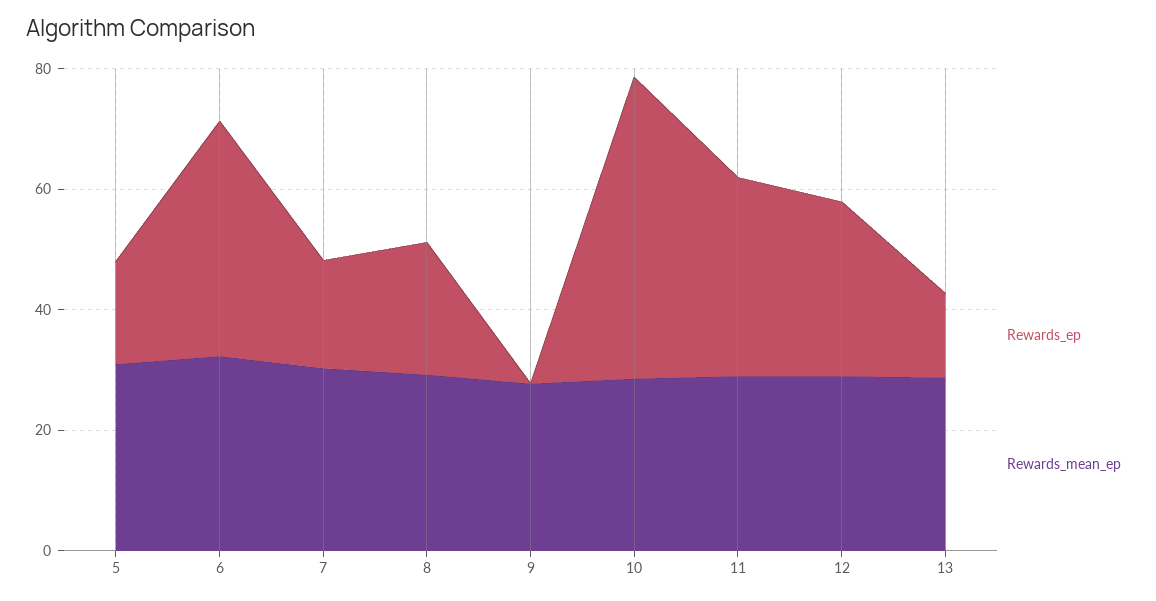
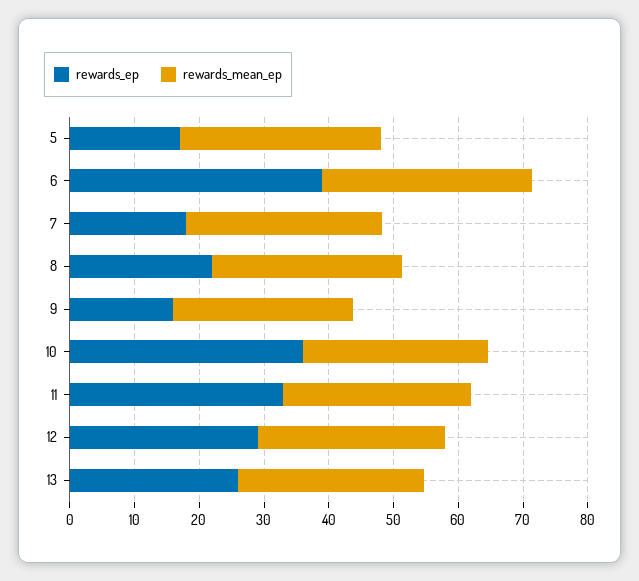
  {
    "Rewards_ep": {
      "5": 18,
      "6": 40,
      "7": 18,
      "8": 22,
-     "9": 0,
+     "9": 16,
-     "10": 50,
+     "10": 36,
      "11": 34,
      "12": 30,
-     "13": 15
+     "13": 26
    },
    "Rewards_mean_ep": {
      "5": 32,
      "6": 32,
      "7": 30,
      "8": 30,
      "9": 28,
      "10": 28,
      "11": 30,
      "12": 30,
      "13": 28
    }
  }

